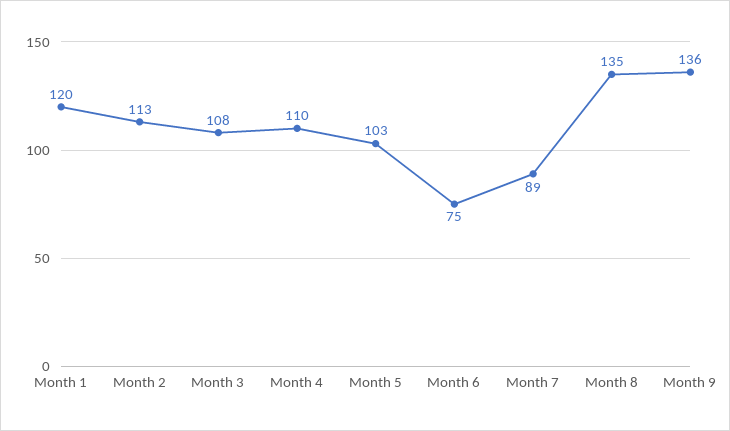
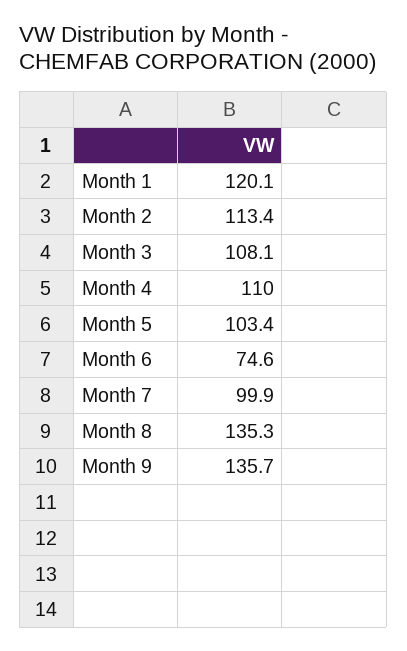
  {
    "Month 1": 120.1,
    "Month 2": 113.4,
    "Month 3": 108.1,
    "Month 4": 110,
    "Month 5": 103.4,
    "Month 6": 74.6,
-   "Month 7": 89,
+   "Month 7": 99.9,
    "Month 8": 135.3,
    "Month 9": 135.7
  }

